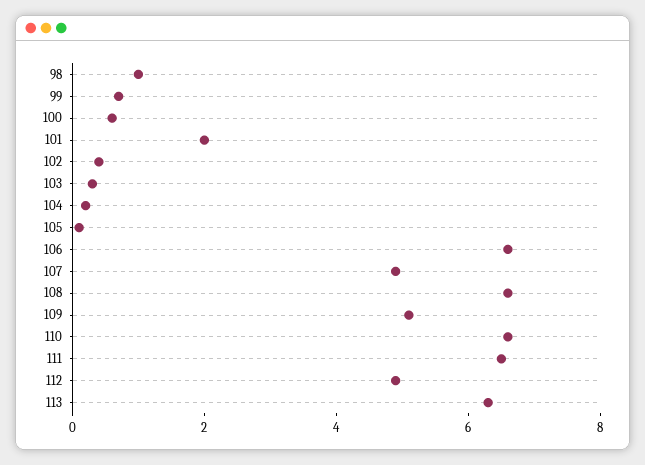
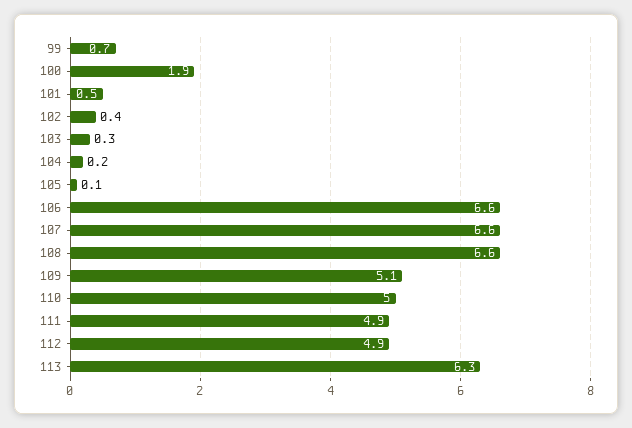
  {
-   "98": 1,
    "99": 0.7,
-   "100": 0.5,
+   "100": 1.9,
-   "101": 2,
+   "101": 0.5,
    "102": 0.4,
    "103": 0.3,
    "104": 0.2,
    "105": 0.1,
    "106": 6.6,
-   "107": 5,
+   "107": 6.6,
    "108": 6.6,
    "109": 5.1,
-   "110": 6.5,
+   "110": 5,
-   "111": 6.5,
+   "111": 4.9,
    "112": 4.9,
    "113": 6.3
  }

